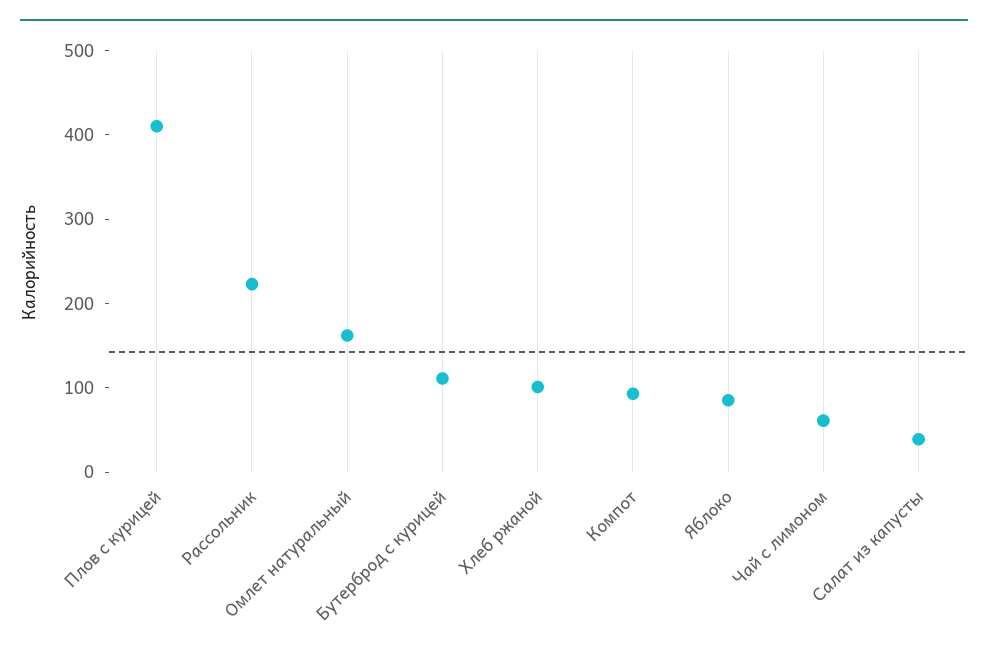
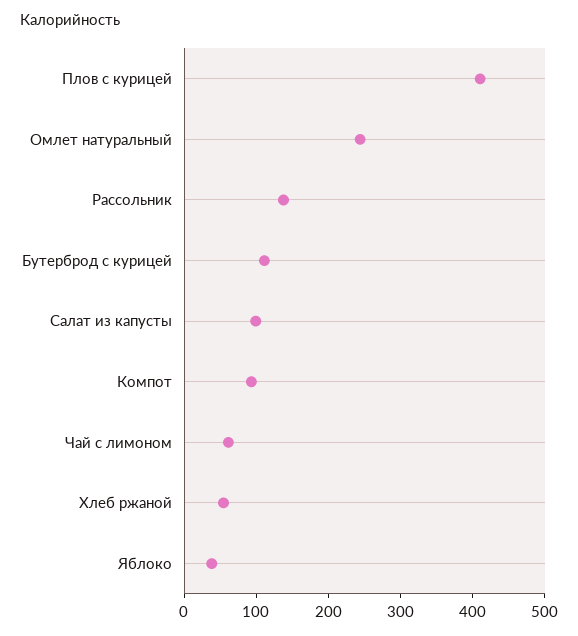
  {
    "Плов с курицей": 420,
-   "Рассольник": 220,
+   "Рассольник": 140,
-   "Омлет натуральный": 160,
+   "Омлет натуральный": 240,
    "Бутерброд с курицей": 120,
-   "Хлеб ржаной": 100,
+   "Хлеб ржаной": 60,
    "Компот": 100,
-   "Яблоко": 80,
+   "Яблоко": 40,
    "Чай с лимоном": 60,
-   "Салат из капусты": 40
+   "Салат из капусты": 100
  }

